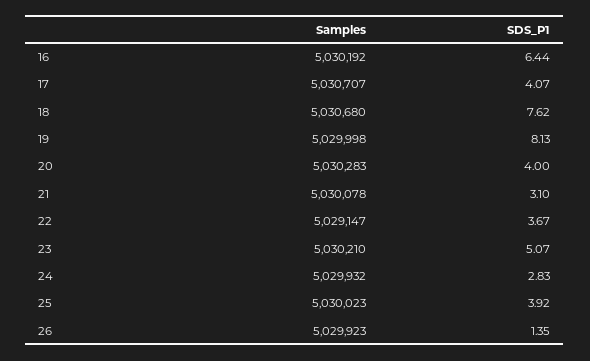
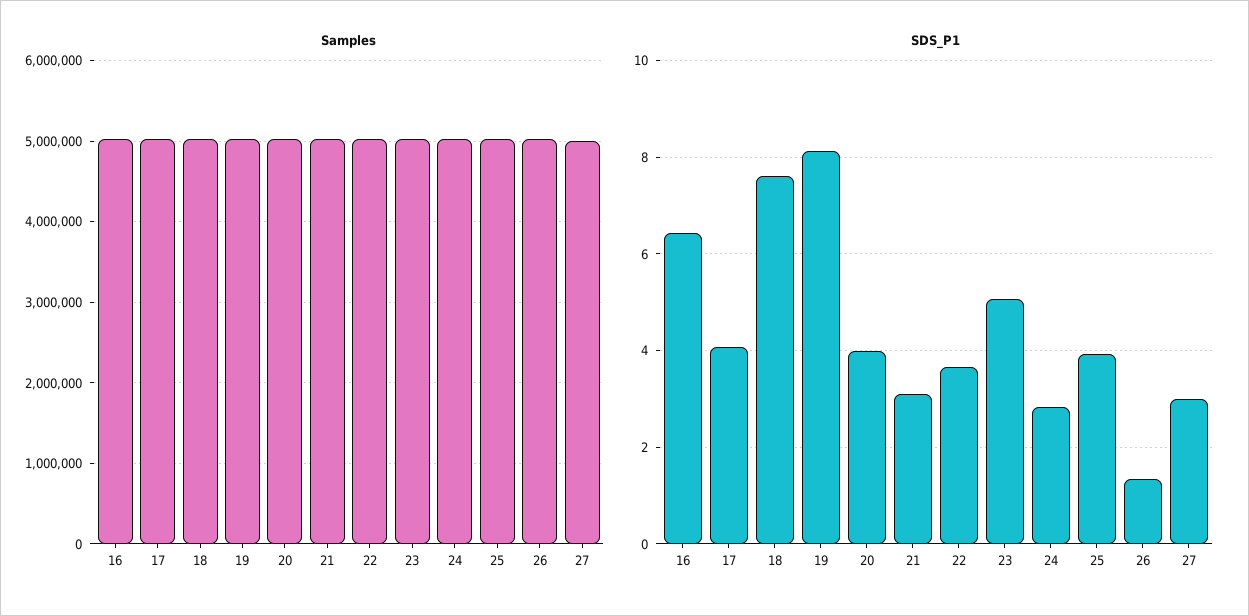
  {
    "Samples": {
      "16": 5030192,
      "17": 5030707,
      "18": 5030680,
      "19": 5029998,
      "20": 5030283,
      "21": 5030078,
      "22": 5029147,
      "23": 5030210,
      "24": 5029932,
      "25": 5030023,
-     "26": 5029923
+     "26": 5029923,
+     "27": 5000000
    },
    "SDS_P1": {
      "16": 6.44,
      "17": 4.07,
      "18": 7.62,
      "19": 8.13,
      "20": 4,
      "21": 3.1,
      "22": 3.67,
      "23": 5.07,
      "24": 2.83,
      "25": 3.92,
-     "26": 1.35
+     "26": 1.35,
+     "27": 3
    }
  }

